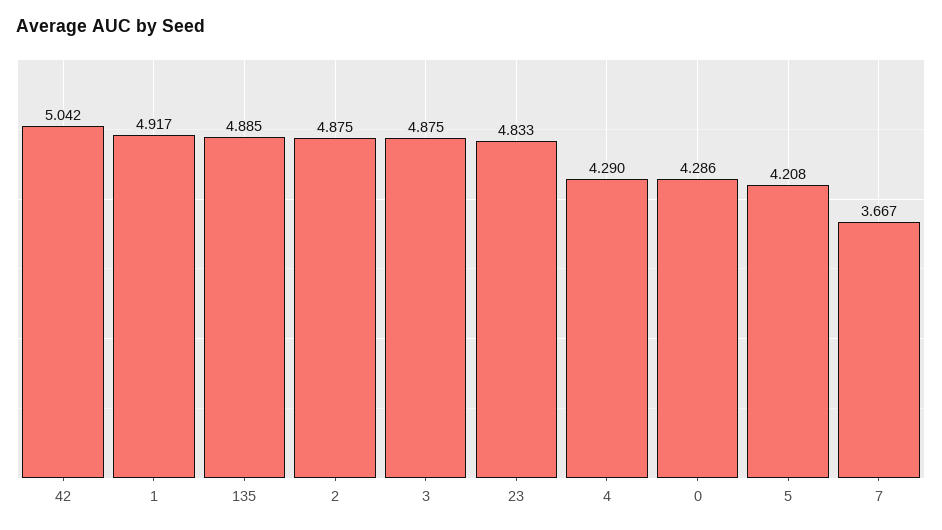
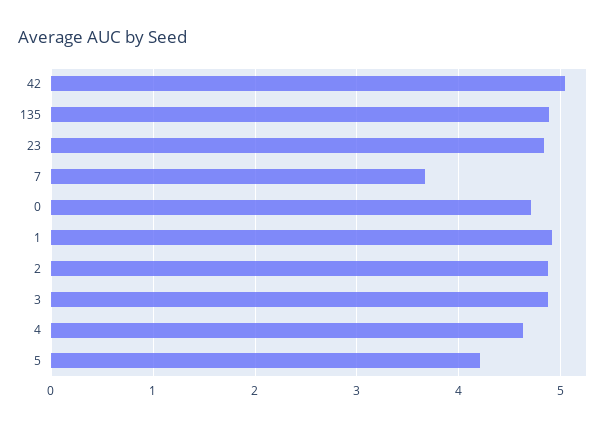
  {
    "42": 5.042,
    "1": 4.917,
    "135": 4.885,
    "2": 4.875,
    "3": 4.875,
    "23": 4.833,
-   "4": 4.29,
+   "4": 4.6,
-   "0": 4.286,
+   "0": 4.7,
    "5": 4.208,
    "7": 3.667
  }

